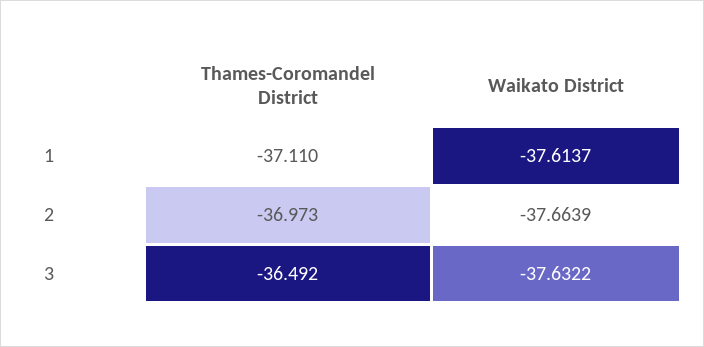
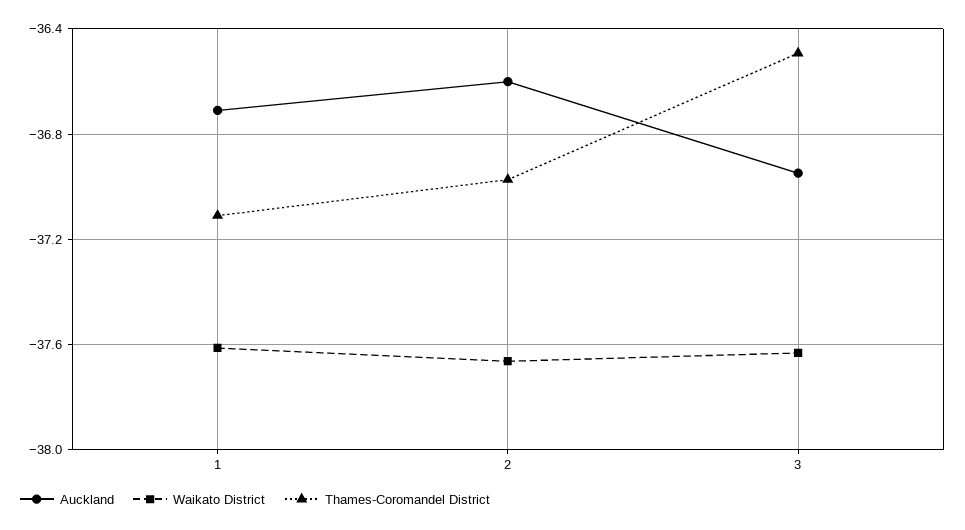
  {
    "Thames-Coromandel District": {
      "1": -37.11,
      "2": -36.973,
      "3": -36.492
    },
    "Waikato District": {
      "1": -37.6137,
      "2": -37.6639,
      "3": -37.6322
-   }
+   },
+   "Auckland": {
+     "1": -36.7,
+     "2": -36.6,
+     "3": -36.95
+   }
  }

